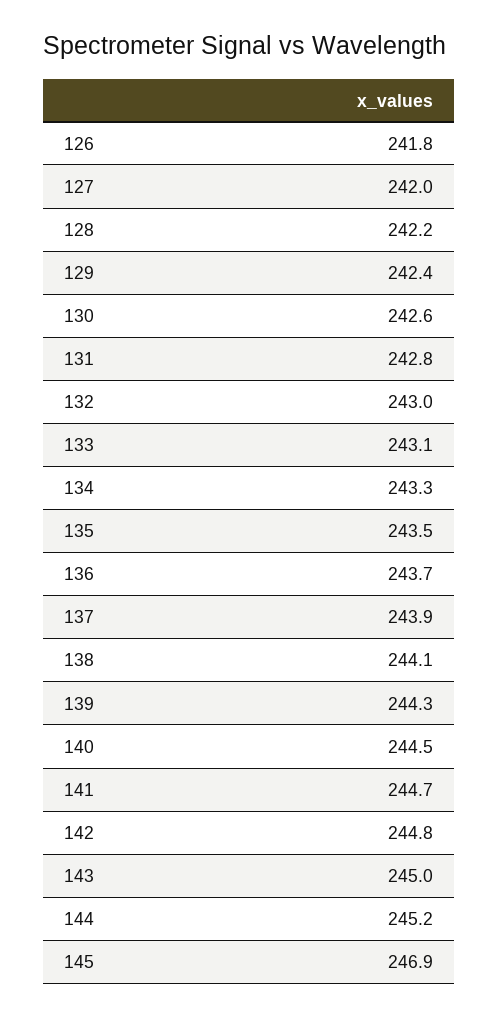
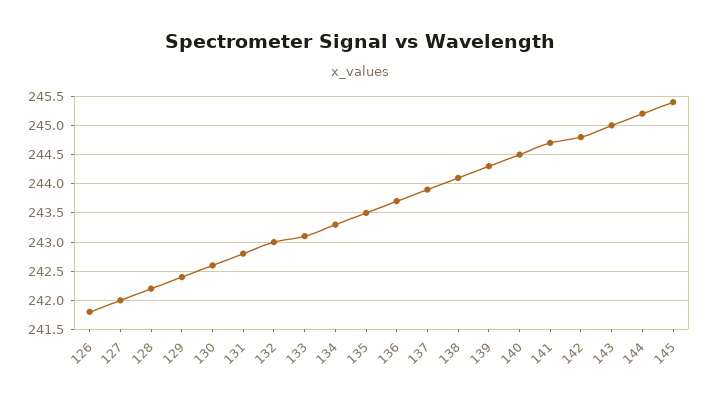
  {
    "126": 241.8,
    "127": 242,
    "128": 242.2,
    "129": 242.4,
    "130": 242.6,
    "131": 242.8,
    "132": 243,
    "133": 243.1,
    "134": 243.3,
    "135": 243.5,
    "136": 243.7,
    "137": 243.9,
    "138": 244.1,
    "139": 244.3,
    "140": 244.5,
    "141": 244.7,
    "142": 244.8,
    "143": 245,
    "144": 245.2,
-   "145": 246.9
+   "145": 245.5
  }

